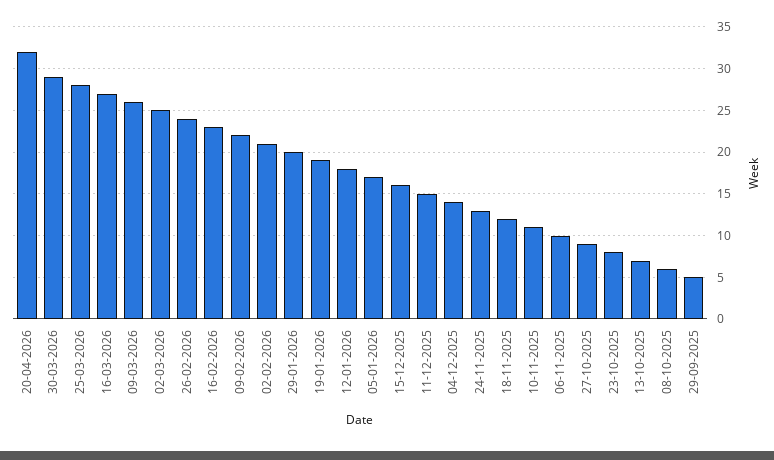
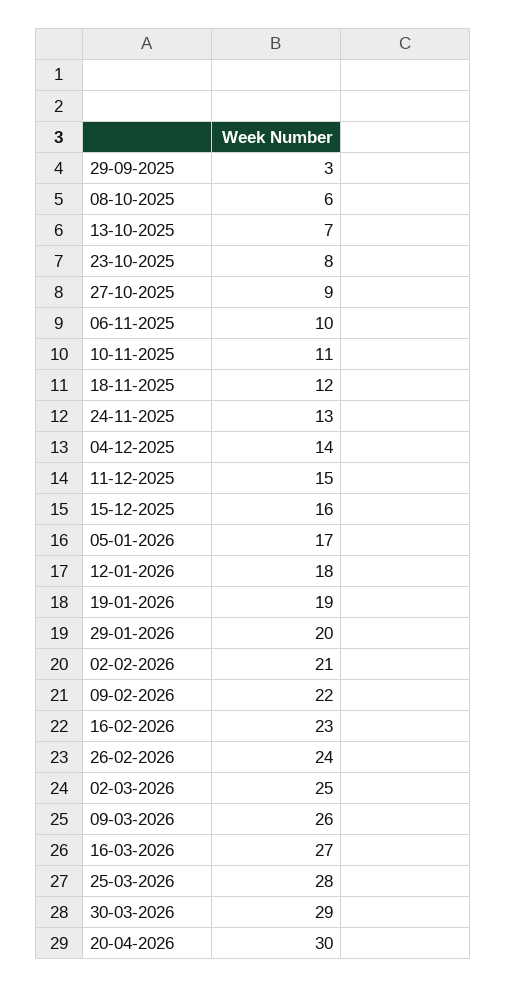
  {
-   "20-04-2026": 32,
+   "20-04-2026": 30,
    "30-03-2026": 29,
    "25-03-2026": 28,
    "16-03-2026": 27,
    "09-03-2026": 26,
    "02-03-2026": 25,
    "26-02-2026": 24,
    "16-02-2026": 23,
    "09-02-2026": 22,
    "02-02-2026": 21,
    "29-01-2026": 20,
    "19-01-2026": 19,
    "12-01-2026": 18,
    "05-01-2026": 17,
    "15-12-2025": 16,
    "11-12-2025": 15,
    "04-12-2025": 14,
    "24-11-2025": 13,
    "18-11-2025": 12,
    "10-11-2025": 11,
    "06-11-2025": 10,
    "27-10-2025": 9,
    "23-10-2025": 8,
    "13-10-2025": 7,
    "08-10-2025": 6,
-   "29-09-2025": 5
+   "29-09-2025": 3
  }

